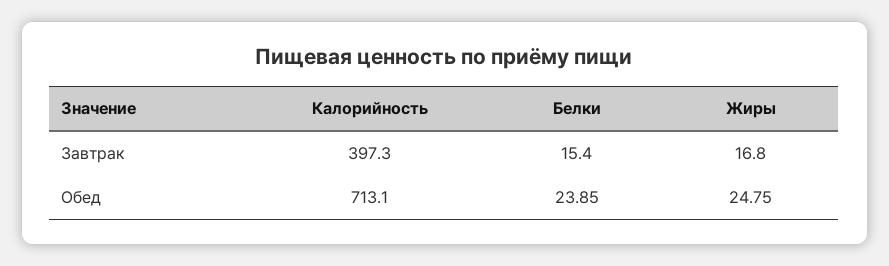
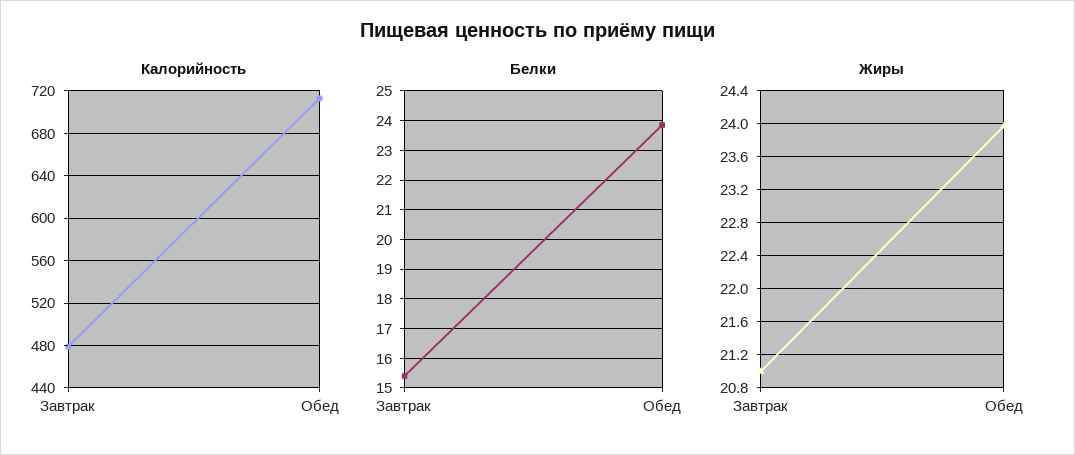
  {
    "Калорийность": {
-     "Завтрак": 397.3,
+     "Завтрак": 480,
      "Обед": 713.1
    },
    "Белки": {
      "Завтрак": 15.4,
      "Обед": 23.85
    },
    "Жиры": {
-     "Завтрак": 16.8,
+     "Завтрак": 21,
-     "Обед": 24.75
+     "Обед": 24
    }
  }

